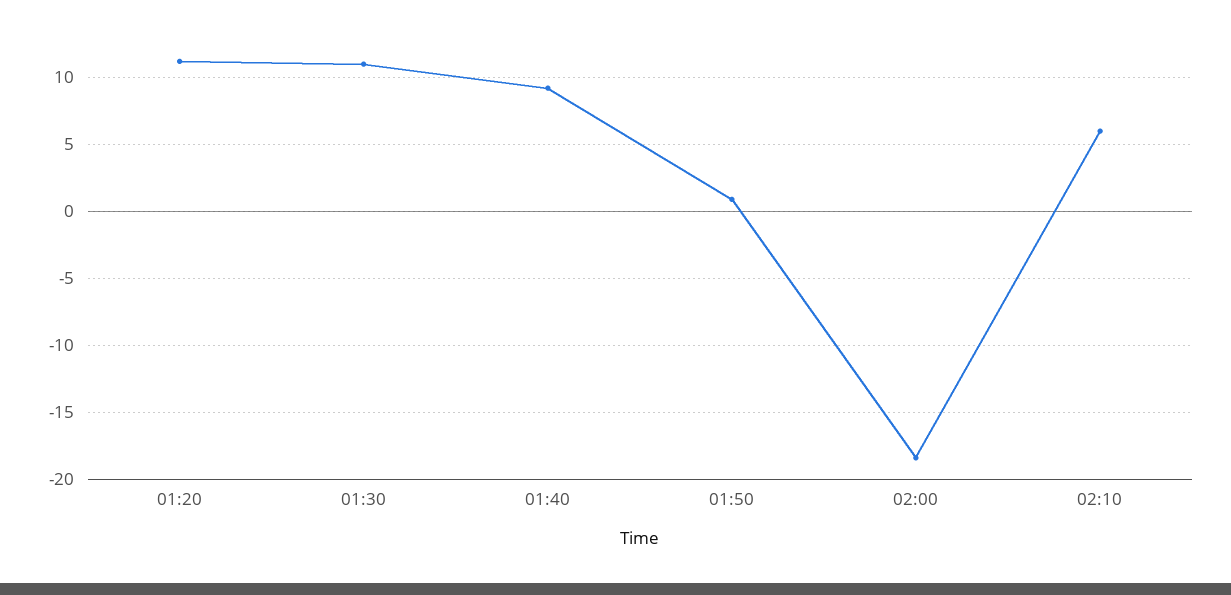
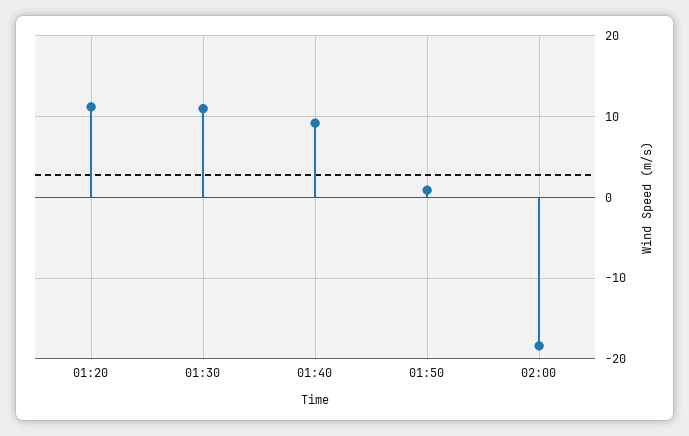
  {
    "01:20": 11,
    "01:30": 11,
    "01:40": 9,
    "01:50": 1,
-   "02:00": -18.5,
+   "02:00": -18.5
-   "02:10": 6
  }

